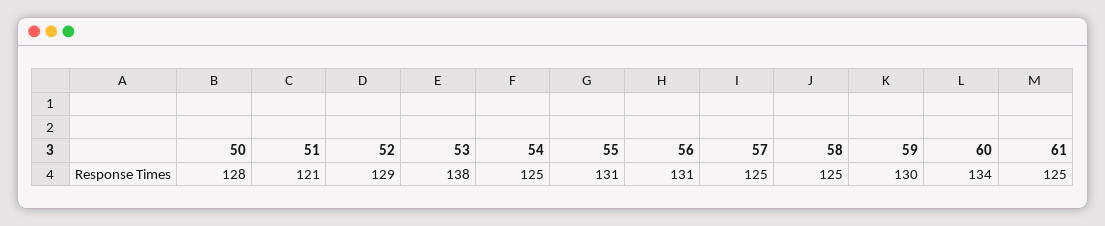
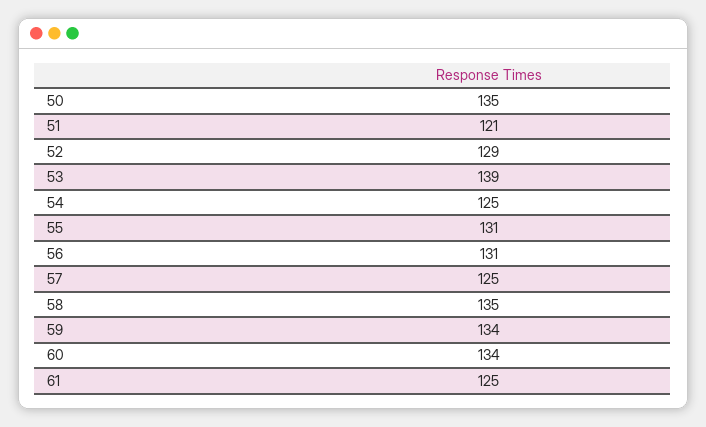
  {
-   "50": 128,
+   "50": 135,
    "51": 121,
    "52": 129,
-   "53": 138,
+   "53": 139,
    "54": 125,
    "55": 131,
    "56": 131,
    "57": 125,
-   "58": 125,
+   "58": 135,
-   "59": 130,
+   "59": 134,
    "60": 134,
    "61": 125
  }

